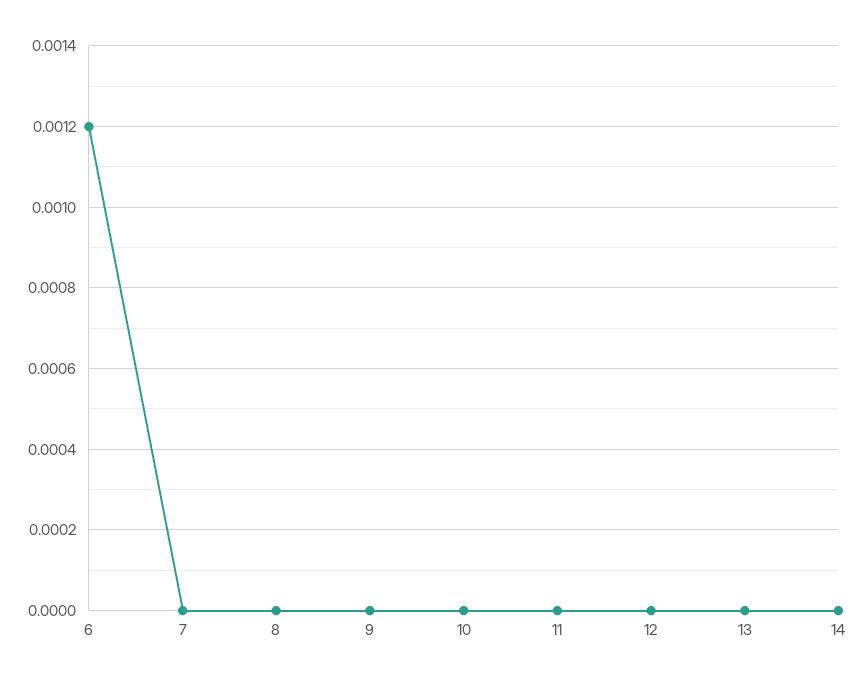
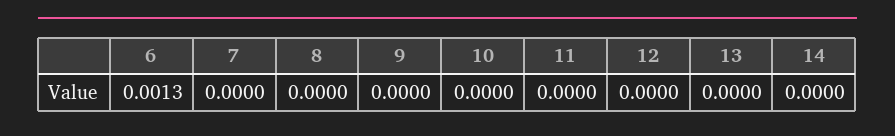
  {
-   "6": 0.0012,
+   "6": 0.0013,
    "7": 0,
    "8": 0,
    "9": 0,
    "10": 0,
    "11": 0,
    "12": 0,
    "13": 0,
    "14": 0
  }

